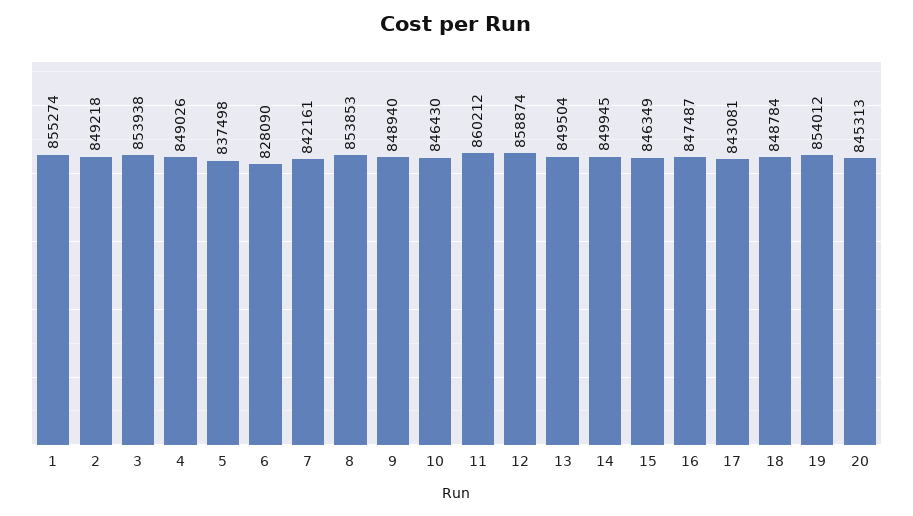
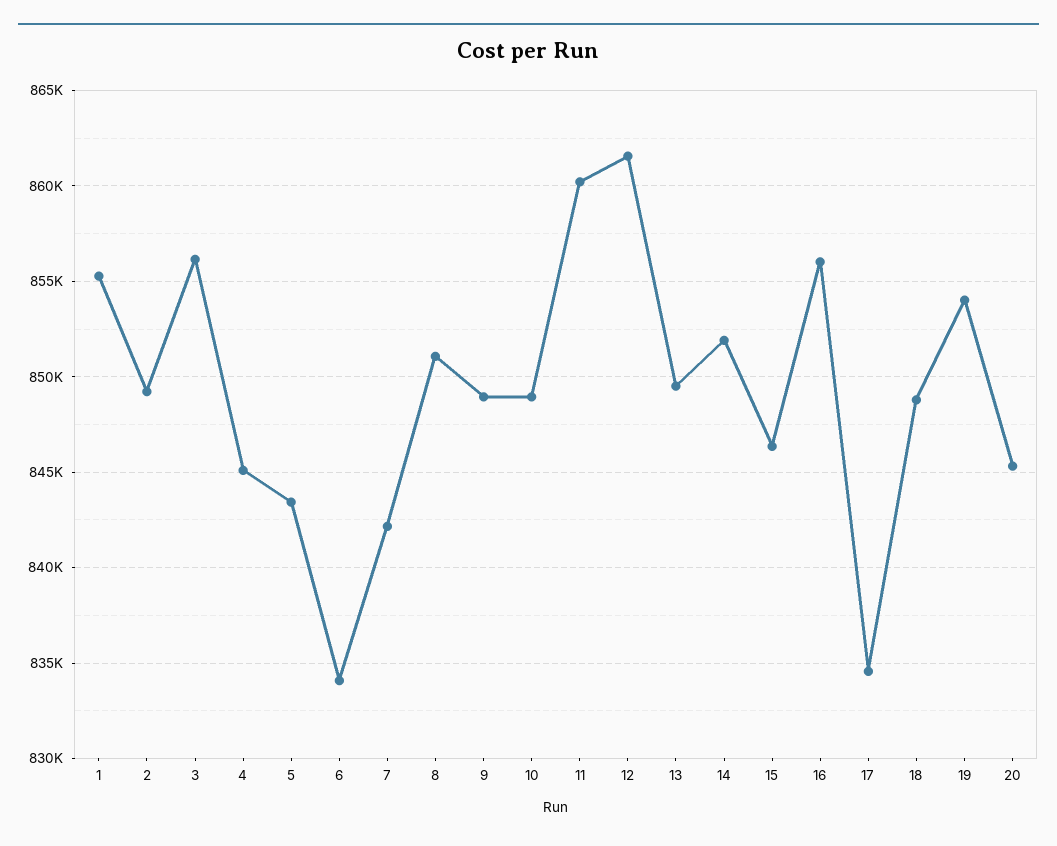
  {
    "1": 855274,
    "2": 849218,
-   "3": 853938,
+   "3": 856000,
-   "4": 849026,
+   "4": 845000,
-   "5": 837498,
+   "5": 843500,
-   "6": 828090,
+   "6": 834000,
    "7": 842161,
-   "8": 853853,
+   "8": 851000,
    "9": 848940,
-   "10": 846430,
+   "10": 849000,
    "11": 860212,
-   "12": 858874,
+   "12": 861500,
    "13": 849504,
-   "14": 849945,
+   "14": 852000,
    "15": 846349,
-   "16": 847487,
+   "16": 856000,
-   "17": 843081,
+   "17": 834500,
    "18": 848784,
    "19": 854012,
    "20": 845313
  }

